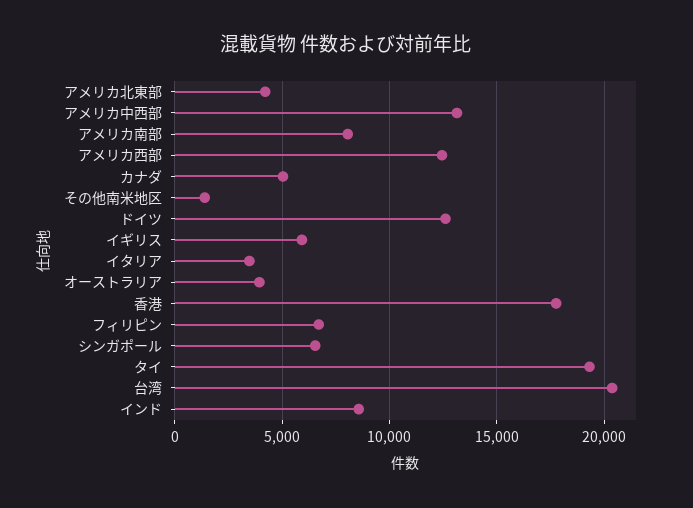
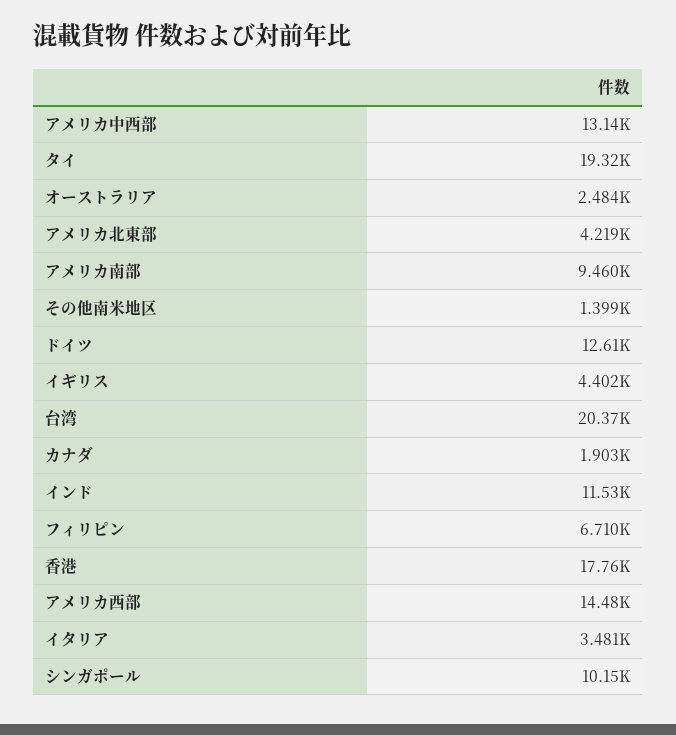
  {
    "アメリカ北東部": 4219,
    "アメリカ中西部": 13140,
-   "アメリカ南部": 8000,
+   "アメリカ南部": 9460,
-   "アメリカ西部": 12500,
+   "アメリカ西部": 14480,
-   "カナダ": 5000,
+   "カナダ": 1903,
    "その他南米地区": 1399,
    "ドイツ": 12610,
-   "イギリス": 6000,
+   "イギリス": 4402,
    "イタリア": 3481,
-   "オーストラリア": 4000,
+   "オーストラリア": 2484,
    "香港": 17760,
    "フィリピン": 6710,
-   "シンガポール": 6500,
+   "シンガポール": 10150,
    "タイ": 19320,
    "台湾": 20370,
-   "インド": 8500
+   "インド": 11530
  }

